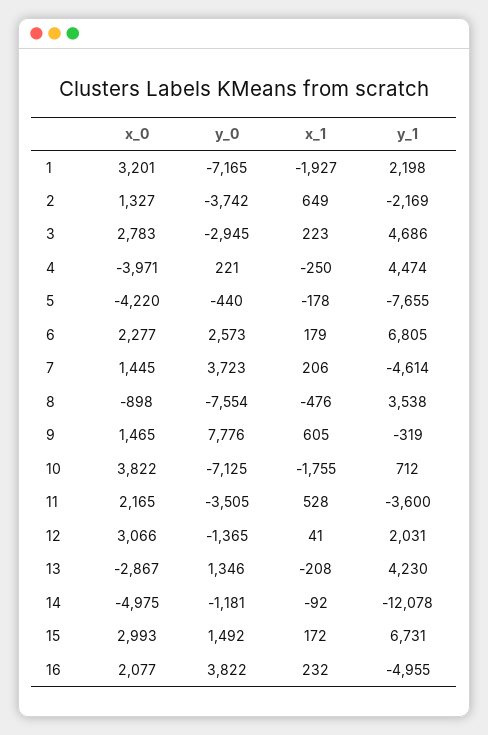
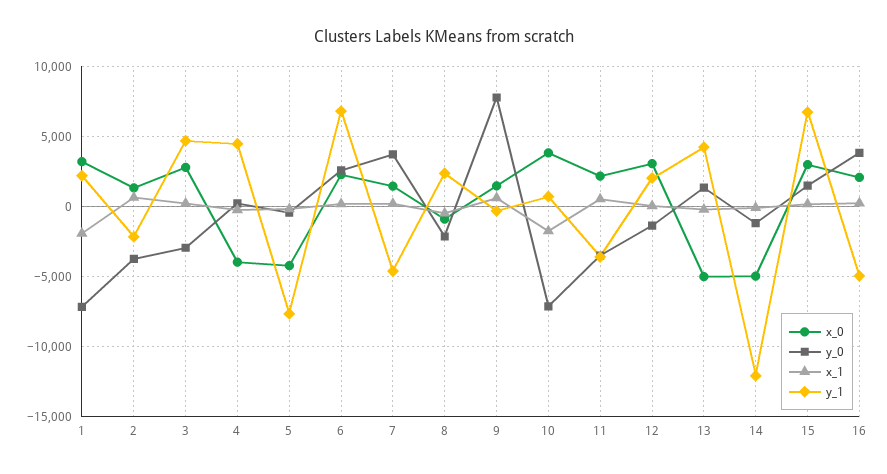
  {
    "x_0": {
      "1": 3201,
      "2": 1327,
      "3": 2783,
      "4": -3971,
      "5": -4220,
      "6": 2277,
      "7": 1445,
      "8": -898,
      "9": 1465,
      "10": 3822,
      "11": 2165,
      "12": 3066,
-     "13": -2867,
+     "13": -5000,
      "14": -4975,
      "15": 2993,
      "16": 2077
    },
    "y_0": {
      "1": -7165,
      "2": -3742,
      "3": -2945,
      "4": 221,
      "5": -440,
      "6": 2573,
      "7": 3723,
-     "8": -7554,
+     "8": -2000,
      "9": 7776,
      "10": -7125,
      "11": -3505,
      "12": -1365,
      "13": 1346,
      "14": -1181,
      "15": 1492,
      "16": 3822
    },
    "x_1": {
      "1": -1927,
      "2": 649,
      "3": 223,
      "4": -250,
      "5": -178,
      "6": 179,
      "7": 206,
      "8": -476,
      "9": 605,
      "10": -1755,
      "11": 528,
      "12": 41,
      "13": -208,
      "14": -92,
      "15": 172,
      "16": 232
    },
    "y_1": {
      "1": 2198,
      "2": -2169,
      "3": 4686,
      "4": 4474,
      "5": -7655,
      "6": 6805,
      "7": -4614,
-     "8": 3538,
+     "8": 2500,
      "9": -319,
      "10": 712,
      "11": -3600,
      "12": 2031,
      "13": 4230,
      "14": -12078,
      "15": 6731,
      "16": -4955
    }
  }

